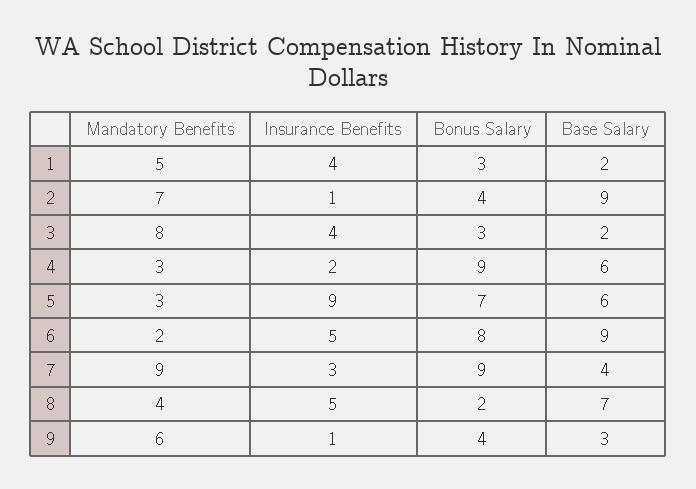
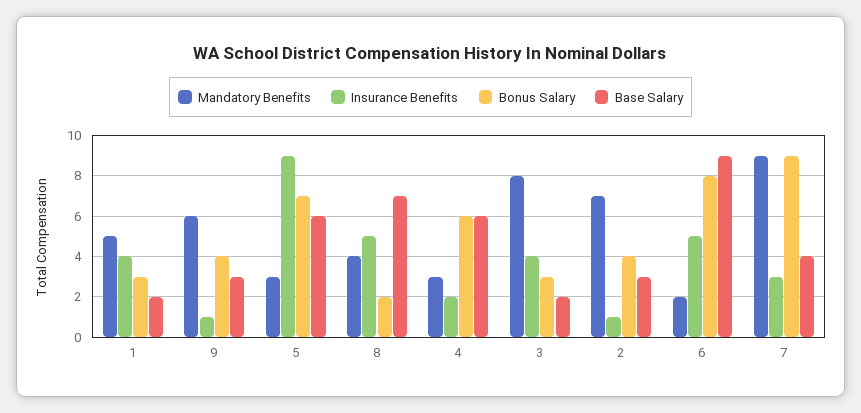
  {
    "Mandatory Benefits": {
      "1": 5,
      "2": 7,
      "3": 8,
      "4": 3,
      "5": 3,
      "6": 2,
      "7": 9,
      "8": 4,
      "9": 6
    },
    "Insurance Benefits": {
      "1": 4,
      "2": 1,
      "3": 4,
      "4": 2,
      "5": 9,
      "6": 5,
      "7": 3,
      "8": 5,
      "9": 1
    },
    "Bonus Salary": {
      "1": 3,
      "2": 4,
      "3": 3,
-     "4": 9,
+     "4": 6,
      "5": 7,
      "6": 8,
      "7": 9,
      "8": 2,
      "9": 4
    },
    "Base Salary": {
      "1": 2,
-     "2": 9,
+     "2": 3,
      "3": 2,
      "4": 6,
      "5": 6,
      "6": 9,
      "7": 4,
      "8": 7,
      "9": 3
    }
  }

